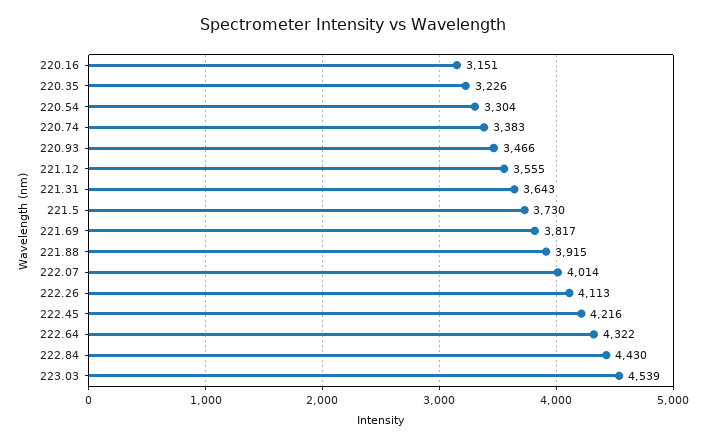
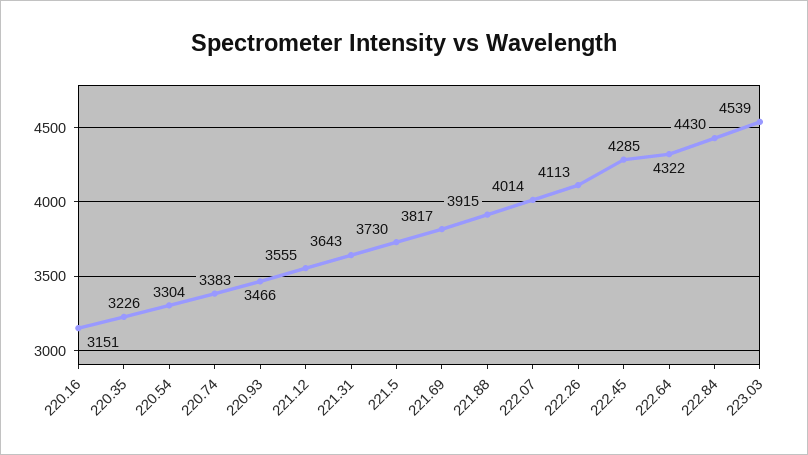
  {
    "220.16": 3151,
    "220.35": 3226,
    "220.54": 3304,
    "220.74": 3383,
    "220.93": 3466,
    "221.12": 3555,
    "221.31": 3643,
    "221.5": 3730,
    "221.69": 3817,
    "221.88": 3915,
    "222.07": 4014,
    "222.26": 4113,
-   "222.45": 4216,
+   "222.45": 4285,
    "222.64": 4322,
    "222.84": 4430,
    "223.03": 4539
  }

